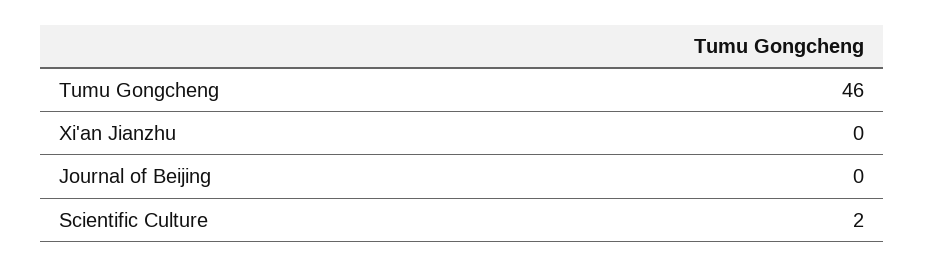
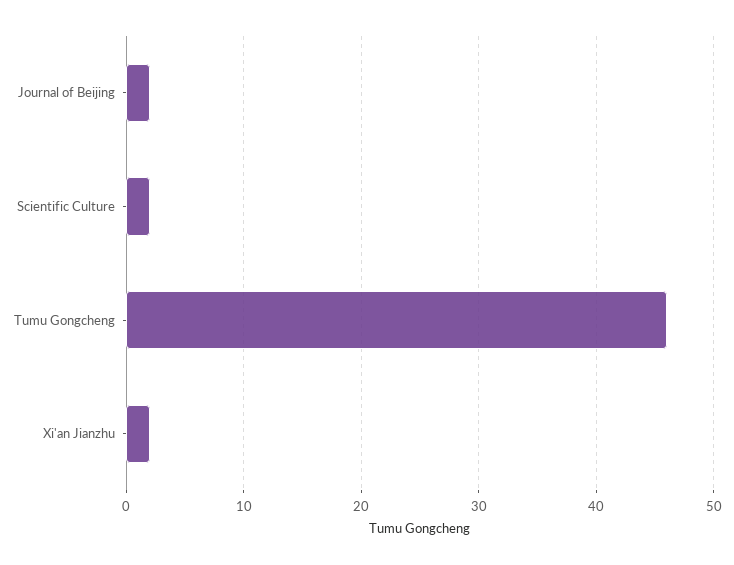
  {
    "Tumu Gongcheng": 46,
-   "Xi'an Jianzhu": 0,
+   "Xi'an Jianzhu": 2,
-   "Journal of Beijing": 0,
+   "Journal of Beijing": 2,
    "Scientific Culture": 2
  }

